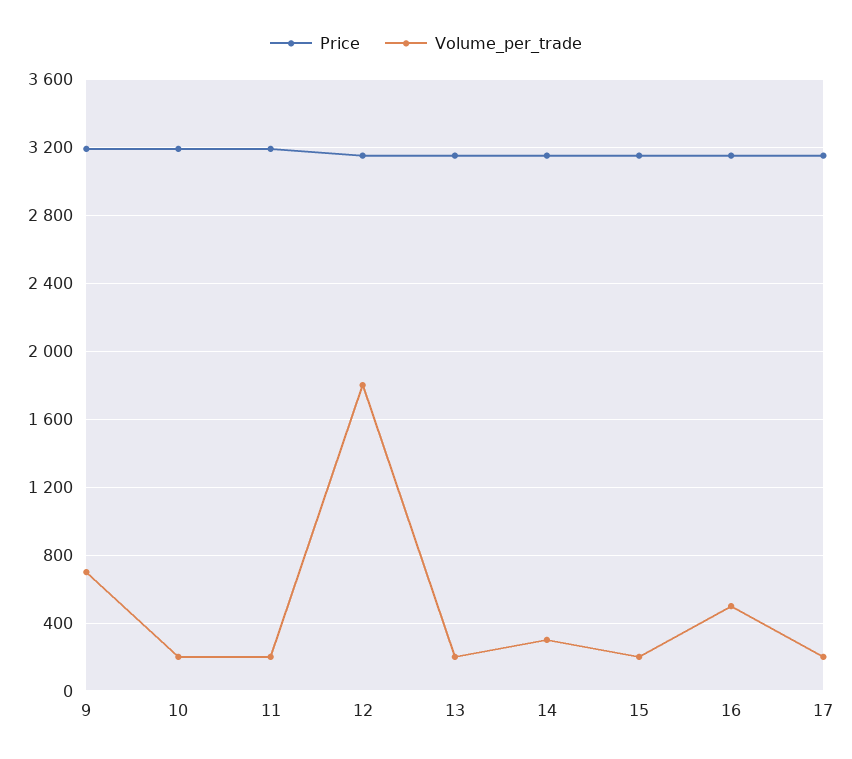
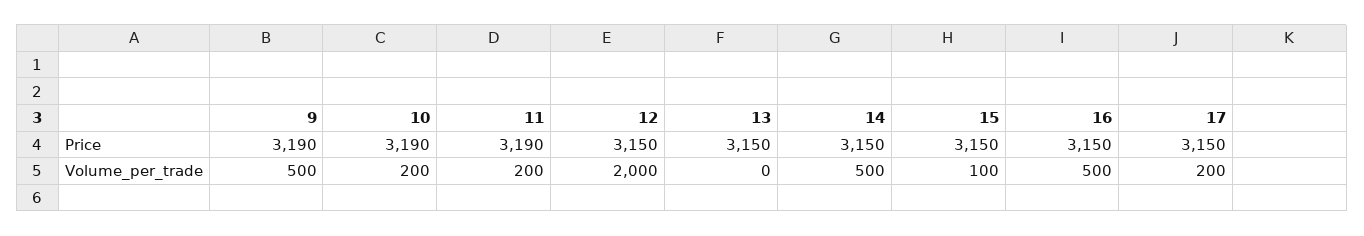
  {
    "Price": {
      "9": 3190,
      "10": 3190,
      "11": 3190,
      "12": 3150,
      "13": 3150,
      "14": 3150,
      "15": 3150,
      "16": 3150,
      "17": 3150
    },
    "Volume_per_trade": {
-     "9": 700,
+     "9": 500,
      "10": 200,
      "11": 200,
-     "12": 1800,
+     "12": 2000,
-     "13": 200,
+     "13": 0,
-     "14": 300,
+     "14": 500,
-     "15": 200,
+     "15": 100,
      "16": 500,
      "17": 200
    }
  }

